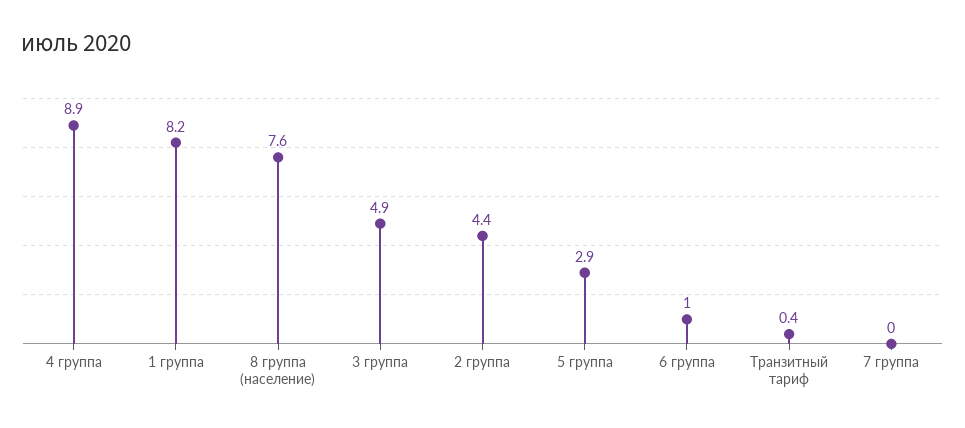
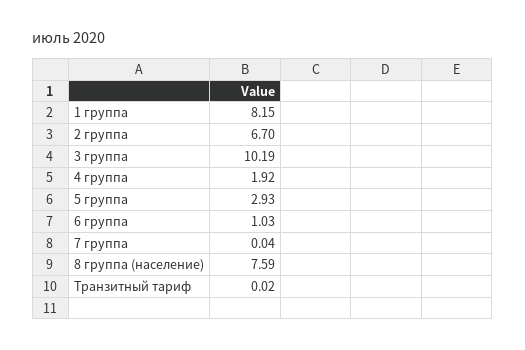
  {
-   "4 группа": 8.9,
+   "4 группа": 1.92,
    "1 группа": 8.15,
    "8 группа (население)": 7.59,
-   "3 группа": 4.9,
+   "3 группа": 10.19,
-   "2 группа": 4.4,
+   "2 группа": 6.7,
    "5 группа": 2.93,
    "6 группа": 1.03,
-   "Транзитный тариф": 0.4,
+   "Транзитный тариф": 0.02,
    "7 группа": 0.04
  }

